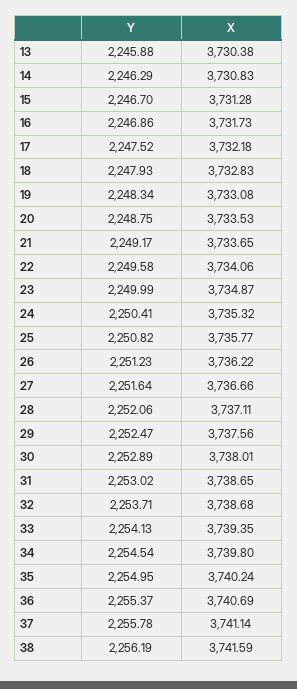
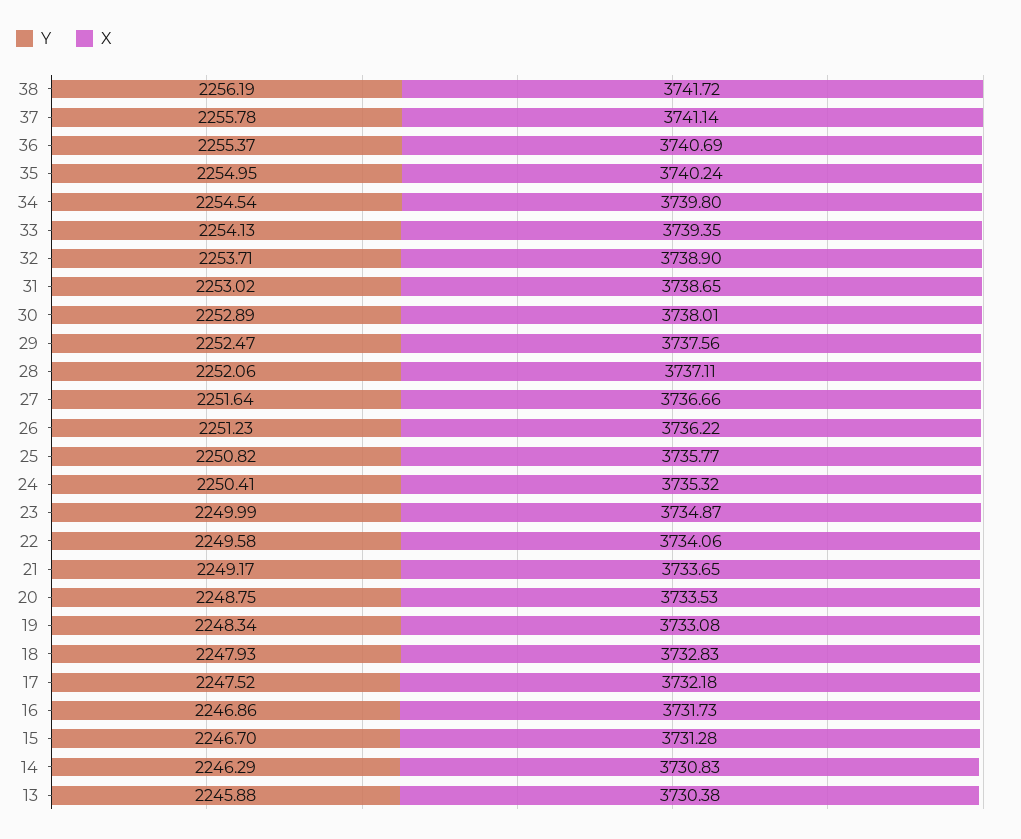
  {
    "Y": {
      "13": 2245.88,
      "14": 2246.29,
      "15": 2246.7,
      "16": 2246.86,
      "17": 2247.52,
      "18": 2247.93,
      "19": 2248.34,
      "20": 2248.75,
      "21": 2249.17,
      "22": 2249.58,
      "23": 2249.99,
      "24": 2250.41,
      "25": 2250.82,
      "26": 2251.23,
      "27": 2251.64,
      "28": 2252.06,
      "29": 2252.47,
      "30": 2252.89,
      "31": 2253.02,
      "32": 2253.71,
      "33": 2254.13,
      "34": 2254.54,
      "35": 2254.95,
      "36": 2255.37,
      "37": 2255.78,
      "38": 2256.19
    },
    "X": {
      "13": 3730.38,
      "14": 3730.83,
      "15": 3731.28,
      "16": 3731.73,
      "17": 3732.18,
      "18": 3732.83,
      "19": 3733.08,
      "20": 3733.53,
      "21": 3733.65,
      "22": 3734.06,
      "23": 3734.87,
      "24": 3735.32,
      "25": 3735.77,
      "26": 3736.22,
      "27": 3736.66,
      "28": 3737.11,
      "29": 3737.56,
      "30": 3738.01,
      "31": 3738.65,
-     "32": 3738.68,
+     "32": 3738.9,
      "33": 3739.35,
      "34": 3739.8,
      "35": 3740.24,
      "36": 3740.69,
      "37": 3741.14,
-     "38": 3741.59
+     "38": 3741.72
    }
  }

